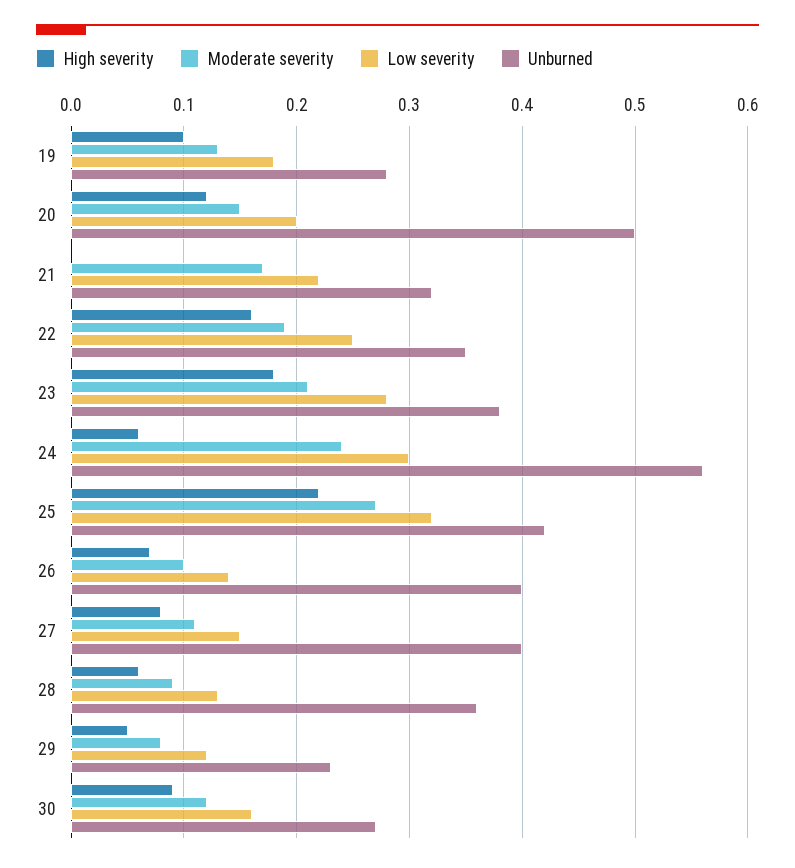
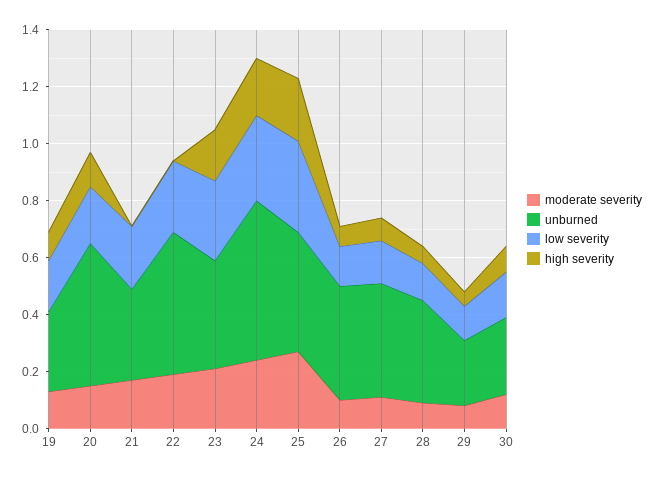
  {
    "High severity": {
      "19": 0.1,
      "20": 0.12,
      "21": 0,
-     "22": 0.16,
+     "22": 0,
      "23": 0.18,
-     "24": 0.06,
+     "24": 0.2,
      "25": 0.22,
      "26": 0.07,
      "27": 0.08,
      "28": 0.06,
      "29": 0.05,
      "30": 0.09
    },
    "Moderate severity": {
      "19": 0.13,
      "20": 0.15,
      "21": 0.17,
      "22": 0.19,
      "23": 0.21,
      "24": 0.24,
      "25": 0.27,
      "26": 0.1,
      "27": 0.11,
      "28": 0.09,
      "29": 0.08,
      "30": 0.12
    },
    "Low severity": {
      "19": 0.18,
      "20": 0.2,
      "21": 0.22,
      "22": 0.25,
      "23": 0.28,
      "24": 0.3,
      "25": 0.32,
      "26": 0.14,
      "27": 0.15,
      "28": 0.13,
      "29": 0.12,
      "30": 0.16
    },
    "Unburned": {
      "19": 0.28,
      "20": 0.5,
      "21": 0.32,
-     "22": 0.35,
+     "22": 0.5,
      "23": 0.38,
      "24": 0.56,
      "25": 0.42,
      "26": 0.4,
      "27": 0.4,
      "28": 0.36,
      "29": 0.23,
      "30": 0.27
    }
  }

